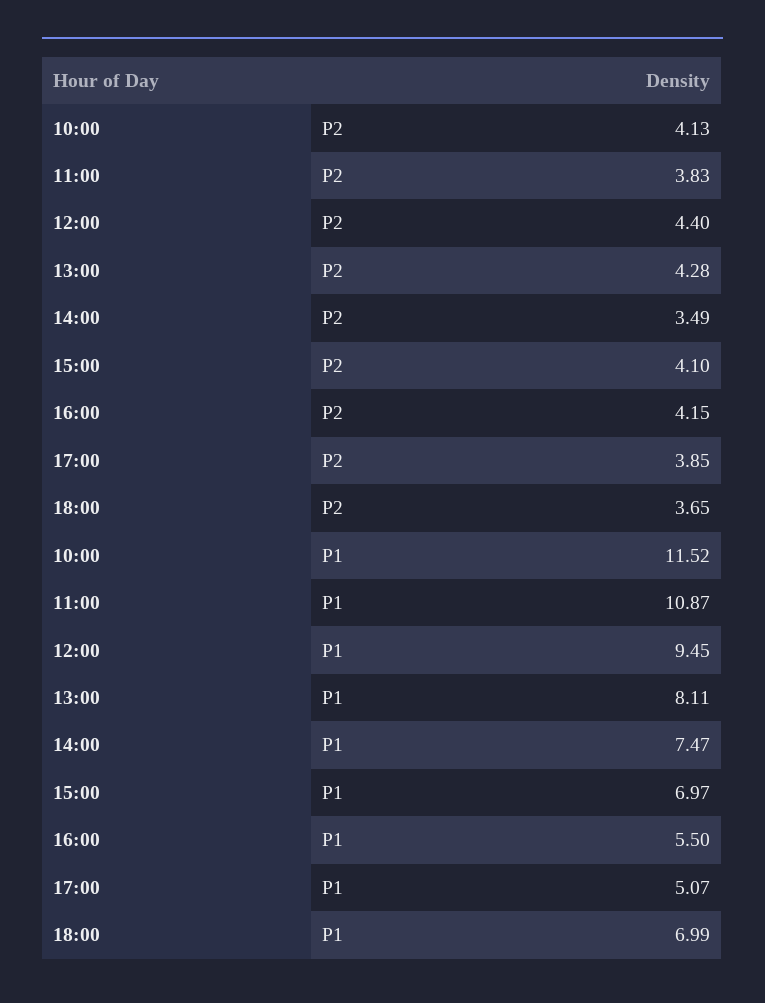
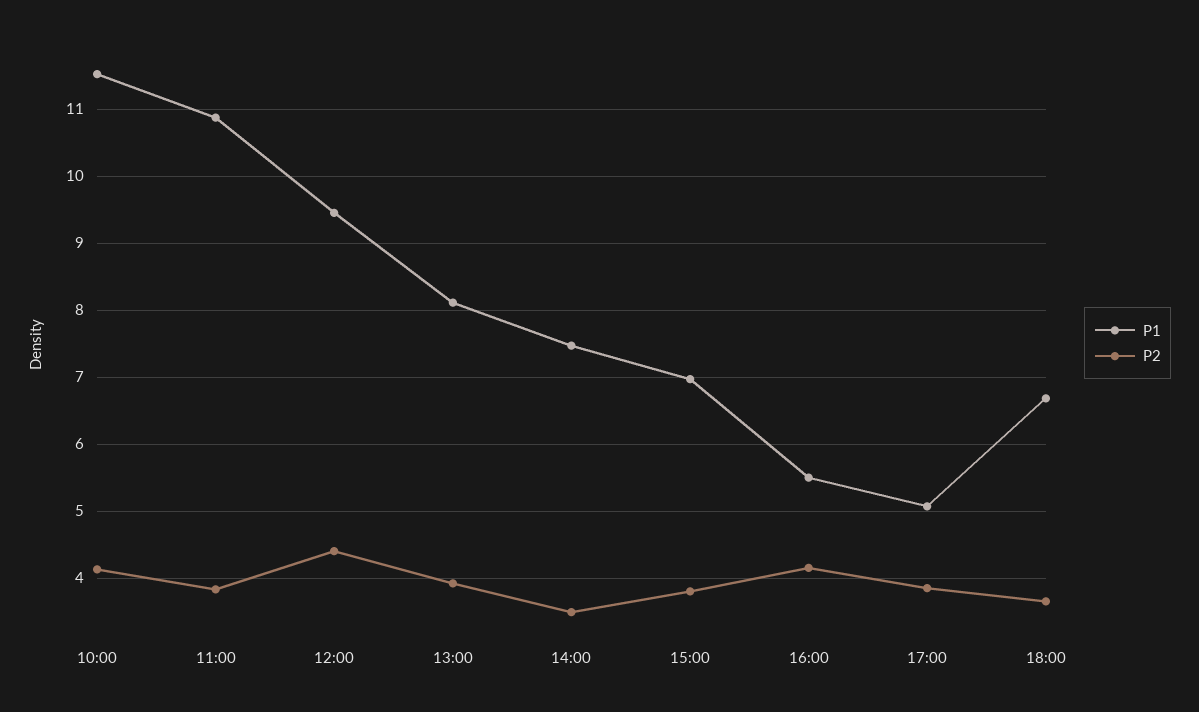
  {
    "P2": {
      "10:00": 4.13,
      "11:00": 3.83,
      "12:00": 4.4,
-     "13:00": 4.28,
+     "13:00": 3.9,
      "14:00": 3.49,
-     "15:00": 4.1,
+     "15:00": 3.8,
      "16:00": 4.15,
      "17:00": 3.85,
      "18:00": 3.65
    },
    "P1": {
      "10:00": 11.52,
      "11:00": 10.87,
      "12:00": 9.45,
      "13:00": 8.11,
      "14:00": 7.47,
      "15:00": 6.97,
      "16:00": 5.5,
      "17:00": 5.07,
-     "18:00": 6.99
+     "18:00": 6.7
    }
  }

